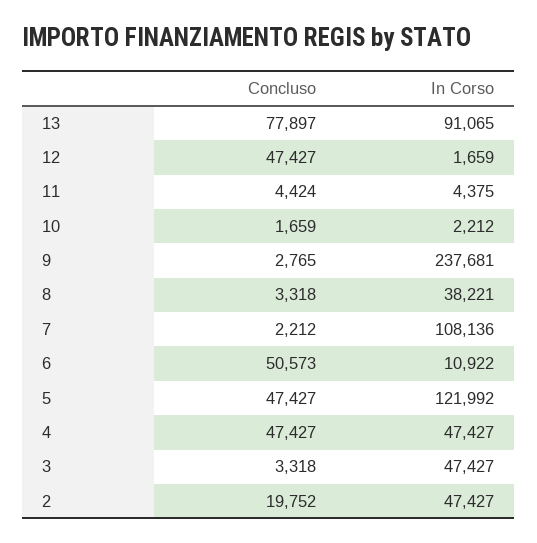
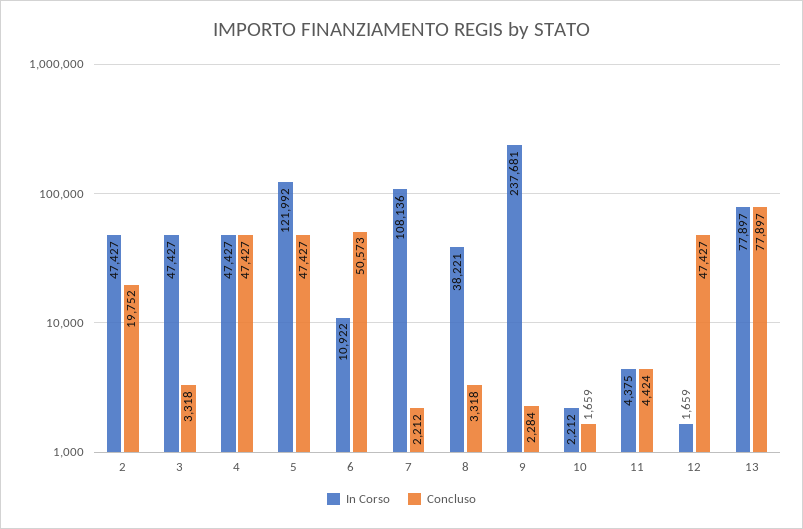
  {
    "Concluso": {
      "13": 77897,
      "12": 47427,
      "11": 4424,
      "10": 1659,
-     "9": 2765,
+     "9": 2284,
      "8": 3318,
      "7": 2212,
      "6": 50573,
      "5": 47427,
      "4": 47427,
      "3": 3318,
      "2": 19752
    },
    "In Corso": {
-     "13": 91065,
+     "13": 77897,
      "12": 1659,
      "11": 4375,
      "10": 2212,
      "9": 237681,
      "8": 38221,
      "7": 108136,
      "6": 10922,
      "5": 121992,
      "4": 47427,
      "3": 47427,
      "2": 47427
    }
  }

